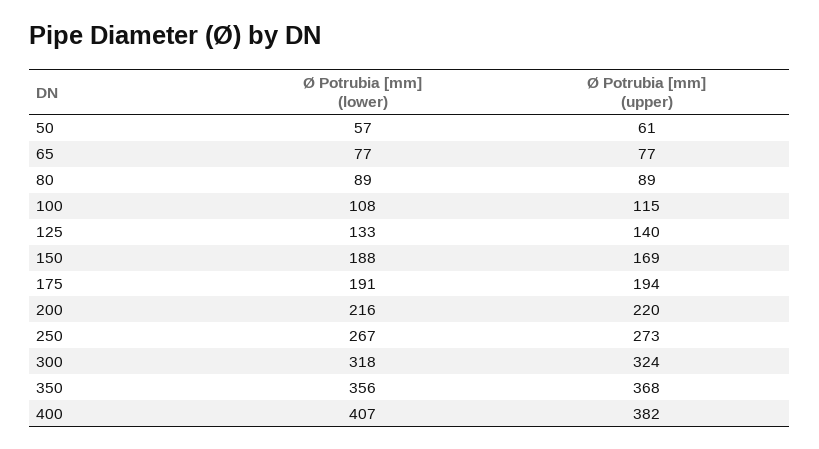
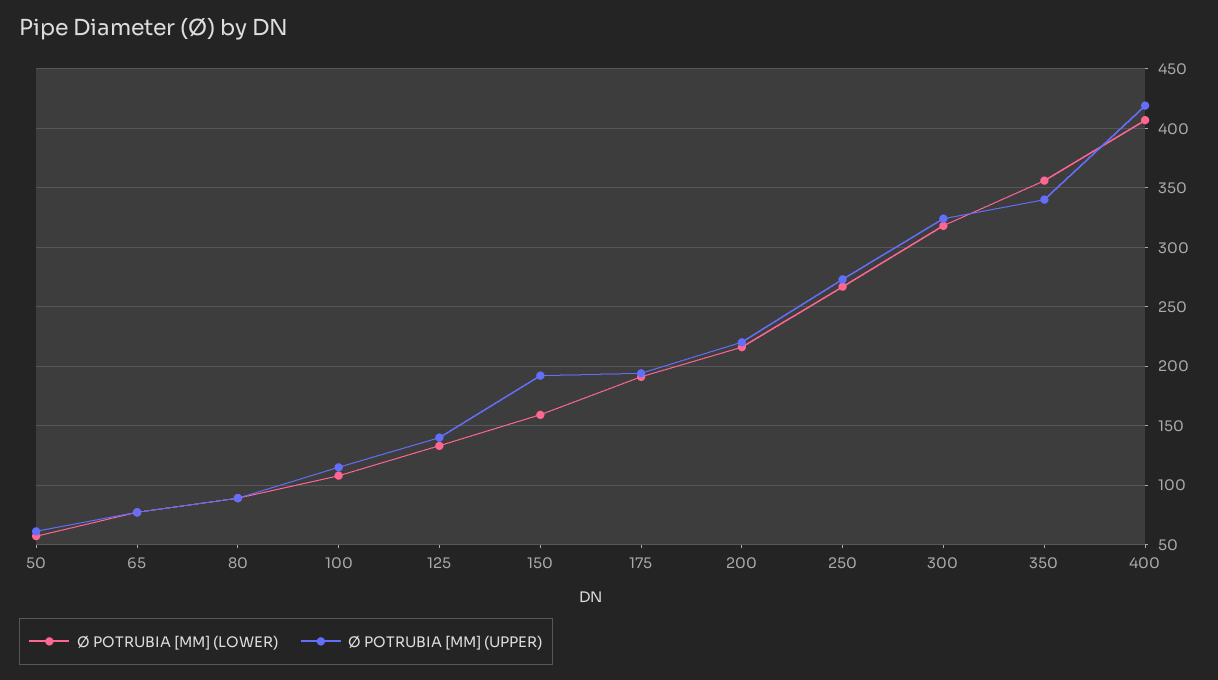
  {
    "Ø Potrubia [mm] (lower)": {
      "50": 57,
      "65": 77,
      "80": 89,
      "100": 108,
      "125": 133,
-     "150": 188,
+     "150": 160,
      "175": 191,
      "200": 216,
      "250": 267,
      "300": 318,
      "350": 356,
      "400": 407
    },
    "Ø Potrubia [mm] (upper)": {
      "50": 61,
      "65": 77,
      "80": 89,
      "100": 115,
      "125": 140,
-     "150": 169,
+     "150": 190,
      "175": 194,
      "200": 220,
      "250": 273,
      "300": 324,
-     "350": 368,
+     "350": 340,
-     "400": 382
+     "400": 420
    }
  }

